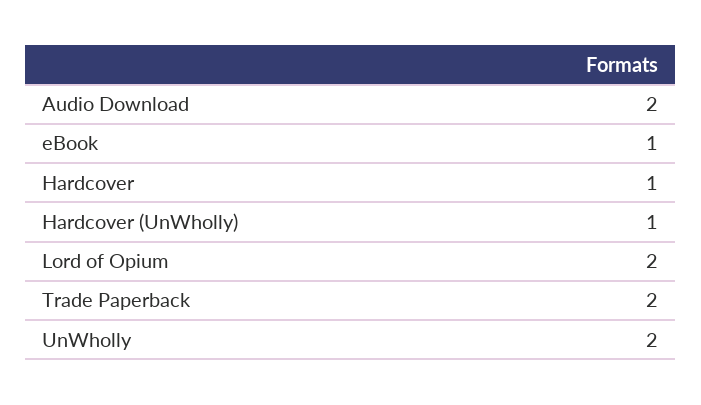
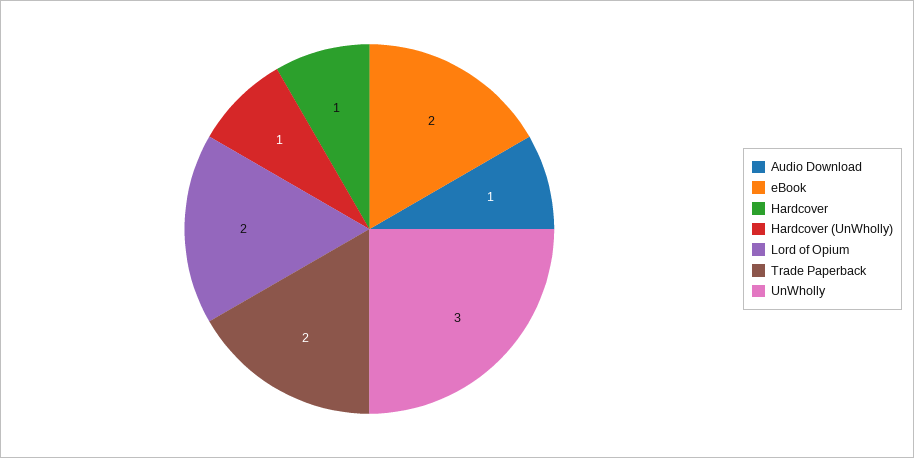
  {
-   "Audio Download": 2,
+   "Audio Download": 1,
-   "eBook": 1,
+   "eBook": 2,
    "Hardcover": 1,
    "Hardcover (UnWholly)": 1,
    "Lord of Opium": 2,
    "Trade Paperback": 2,
-   "UnWholly": 2
+   "UnWholly": 3
  }

